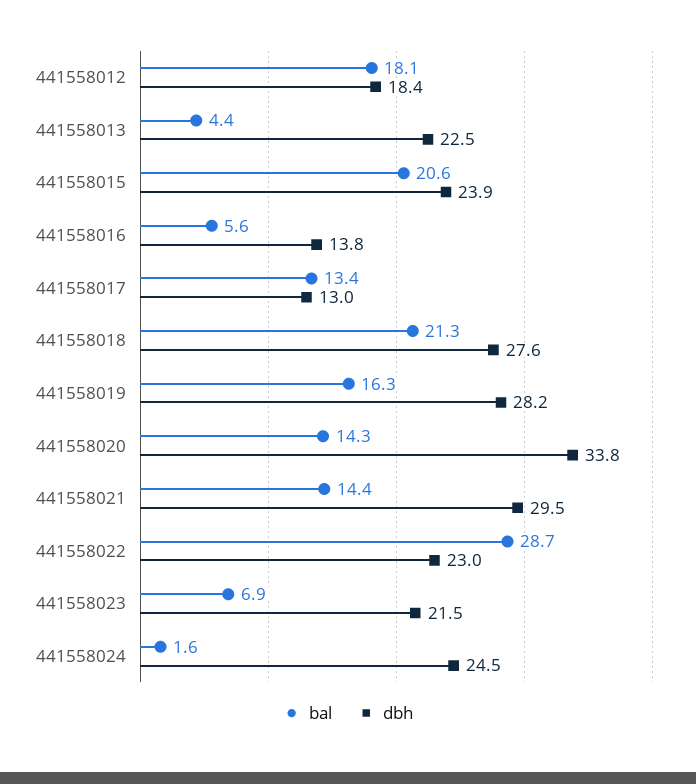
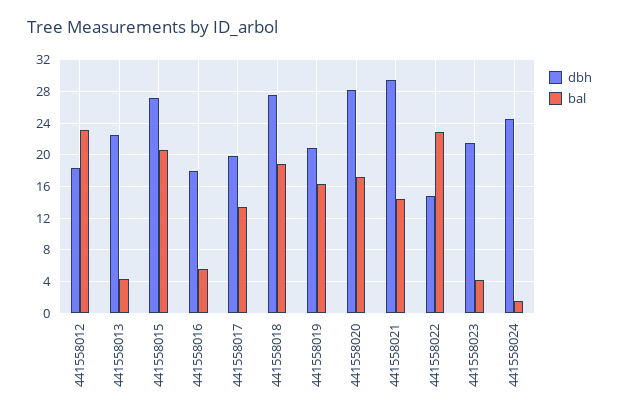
  {
    "bal": {
-     "441558012": 18.1,
+     "441558012": 23,
      "441558013": 4.4,
      "441558015": 20.6,
      "441558016": 5.6,
      "441558017": 13.4,
-     "441558018": 21.3,
+     "441558018": 19,
      "441558019": 16.3,
-     "441558020": 14.3,
+     "441558020": 17,
      "441558021": 14.4,
-     "441558022": 28.7,
+     "441558022": 23,
-     "441558023": 6.9,
+     "441558023": 4,
      "441558024": 1.6
    },
    "dbh": {
      "441558012": 18.4,
      "441558013": 22.5,
-     "441558015": 23.9,
+     "441558015": 27,
-     "441558016": 13.8,
+     "441558016": 18,
-     "441558017": 13,
+     "441558017": 20,
      "441558018": 27.6,
-     "441558019": 28.2,
+     "441558019": 21,
-     "441558020": 33.8,
+     "441558020": 28,
      "441558021": 29.5,
-     "441558022": 23,
+     "441558022": 15,
      "441558023": 21.5,
      "441558024": 24.5
    }
  }

